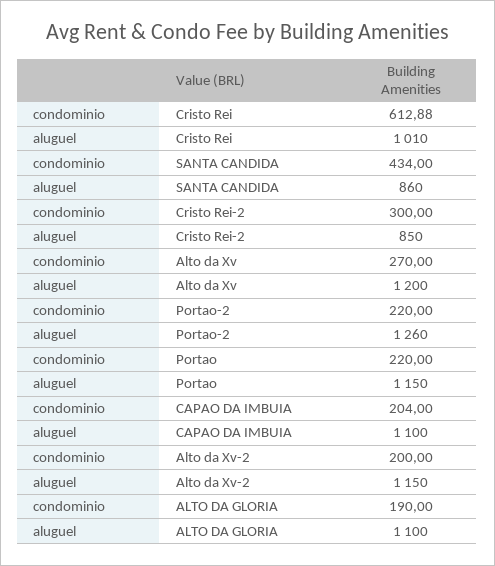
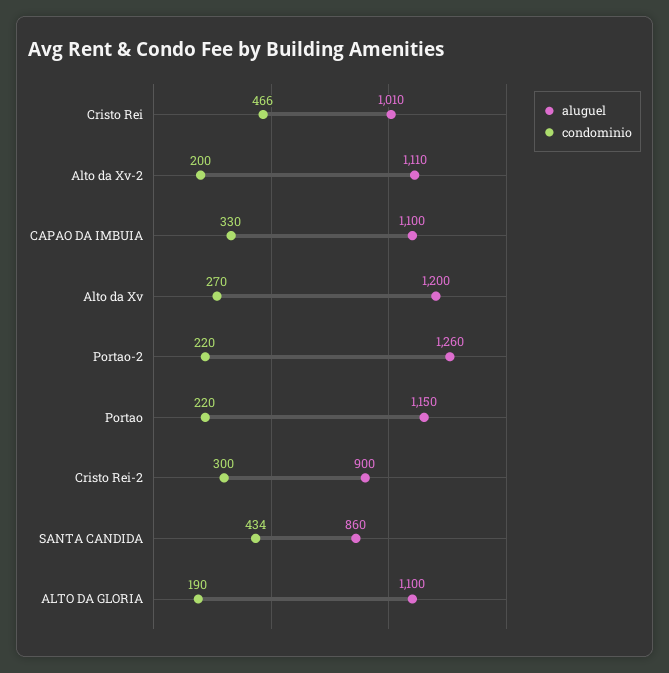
  {
    "condominio": {
-     "Cristo Rei": 612.88,
+     "Cristo Rei": 466,
      "SANTA CANDIDA": 434,
      "Cristo Rei-2": 300,
      "Alto da Xv": 270,
      "Portao-2": 220,
      "Portao": 220,
-     "CAPAO DA IMBUIA": 204,
+     "CAPAO DA IMBUIA": 330,
      "Alto da Xv-2": 200,
      "ALTO DA GLORIA": 190
    },
    "aluguel": {
      "Cristo Rei": 1010,
      "SANTA CANDIDA": 860,
-     "Cristo Rei-2": 850,
+     "Cristo Rei-2": 900,
      "Alto da Xv": 1200,
      "Portao-2": 1260,
      "Portao": 1150,
      "CAPAO DA IMBUIA": 1100,
-     "Alto da Xv-2": 1150,
+     "Alto da Xv-2": 1110,
      "ALTO DA GLORIA": 1100
    }
  }

